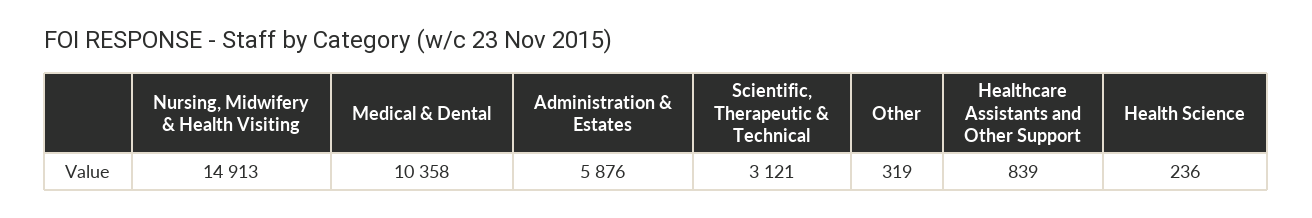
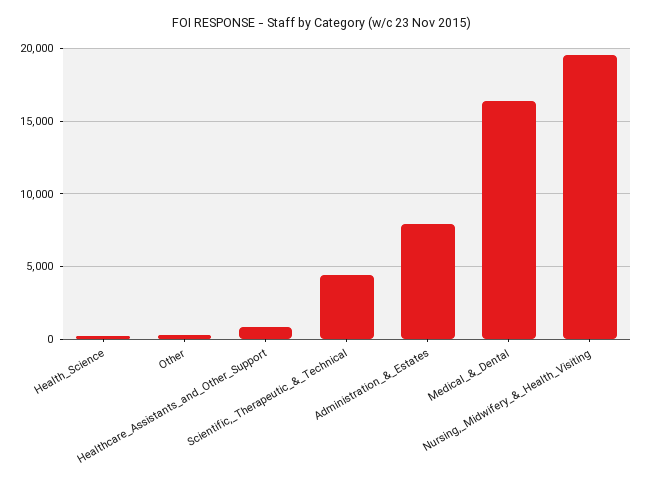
  {
-   "Nursing, Midwifery & Health Visiting": 14913,
+   "Nursing, Midwifery & Health Visiting": 19500,
-   "Medical & Dental": 10358,
+   "Medical & Dental": 16500,
-   "Administration & Estates": 5876,
+   "Administration & Estates": 8000,
-   "Scientific, Therapeutic & Technical": 3121,
+   "Scientific, Therapeutic & Technical": 4500,
    "Other": 319,
    "Healthcare Assistants and Other Support": 839,
    "Health Science": 236
  }

